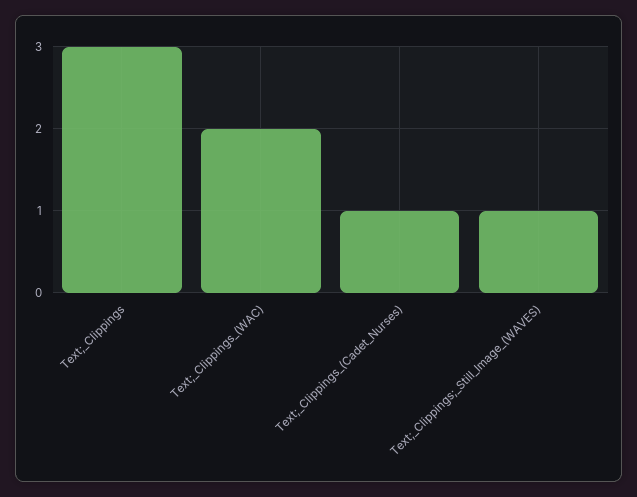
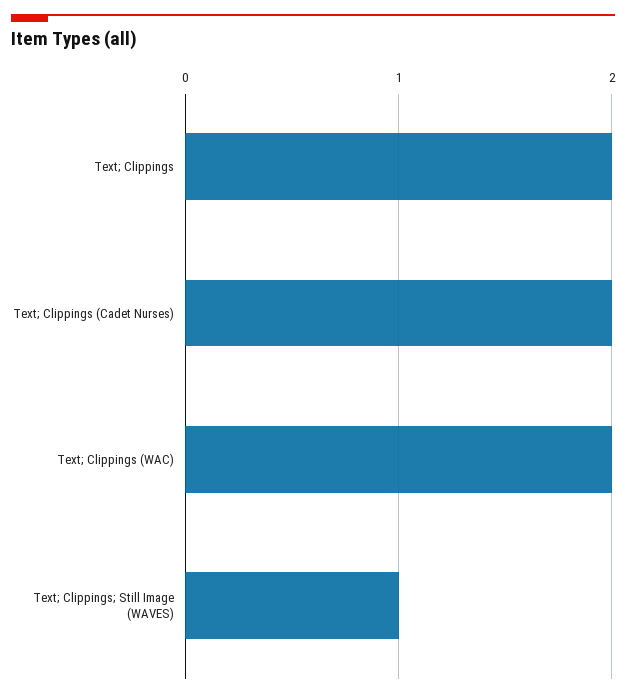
  {
-   "Text;_Clippings": 3,
+   "Text;_Clippings": 2,
    "Text;_Clippings_(WAC)": 2,
-   "Text;_Clippings_(Cadet_Nurses)": 1,
+   "Text;_Clippings_(Cadet_Nurses)": 2,
    "Text;_Clippings;_Still_Image_(WAVES)": 1
  }

